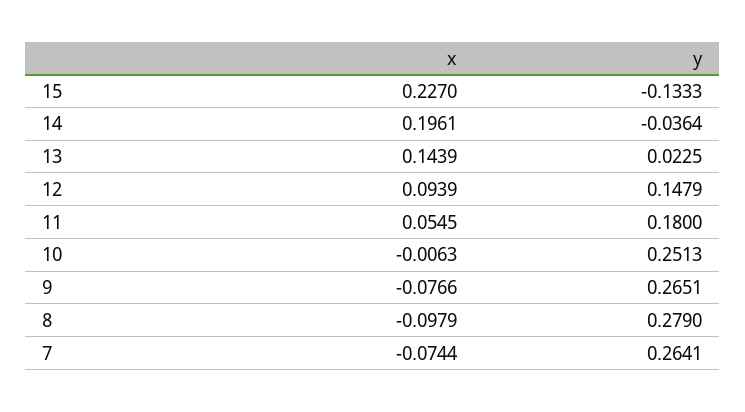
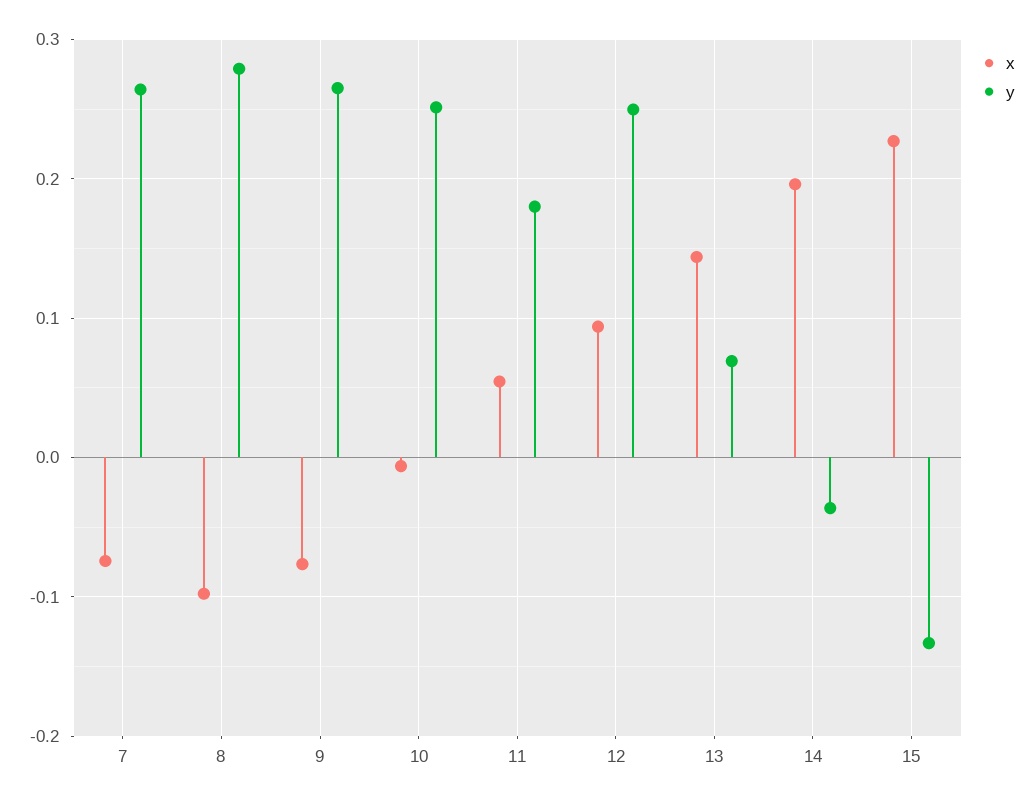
  {
    "x": {
      "15": 0.227,
      "14": 0.1961,
      "13": 0.1439,
      "12": 0.0939,
      "11": 0.0545,
      "10": -0.0063,
      "9": -0.0766,
      "8": -0.0979,
      "7": -0.0744
    },
    "y": {
      "15": -0.1333,
      "14": -0.0364,
-     "13": 0.0225,
+     "13": 0.07,
-     "12": 0.1479,
+     "12": 0.25,
      "11": 0.18,
      "10": 0.2513,
      "9": 0.2651,
      "8": 0.279,
      "7": 0.2641
    }
  }

